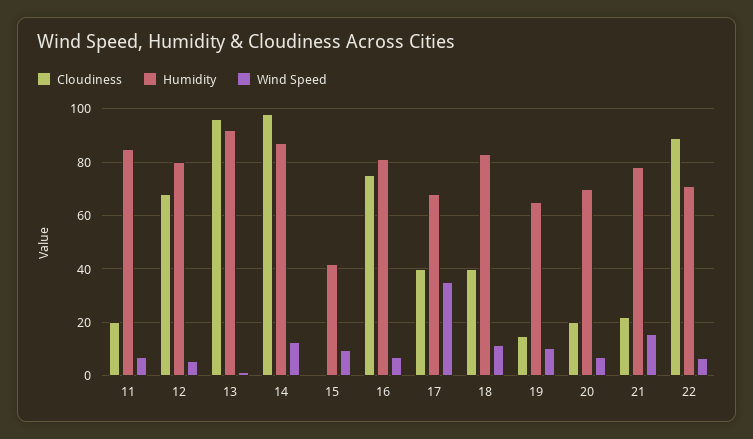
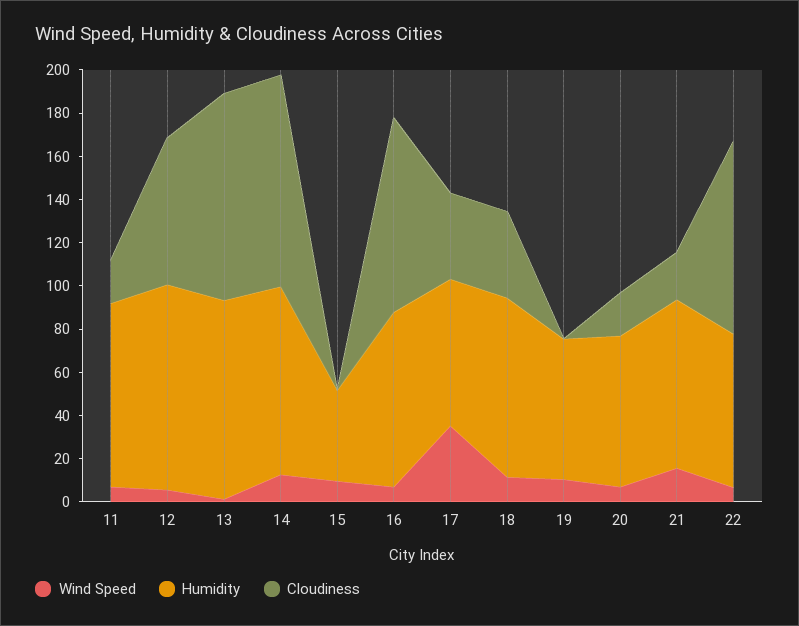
  {
    "Cloudiness": {
      "11": 20,
      "12": 67.5,
      "13": 95,
      "14": 97.5,
      "15": 0,
-     "16": 75,
+     "16": 90,
      "17": 40,
      "18": 40,
-     "19": 15,
+     "19": 0,
      "20": 20,
      "21": 22.5,
      "22": 90
    },
    "Humidity": {
      "11": 85,
-     "12": 80,
+     "12": 95,
      "13": 92.5,
      "14": 87.5,
      "15": 42.5,
      "16": 80,
      "17": 67.5,
      "18": 82.5,
      "19": 65,
      "20": 70,
      "21": 77.5,
      "22": 70
    },
    "Wind Speed": {
      "11": 7.5,
      "12": 5,
      "13": 2.5,
      "14": 12.5,
      "15": 10,
      "16": 7.5,
      "17": 35,
      "18": 12.5,
      "19": 10,
      "20": 7.5,
      "21": 15,
      "22": 7.5
    }
  }

